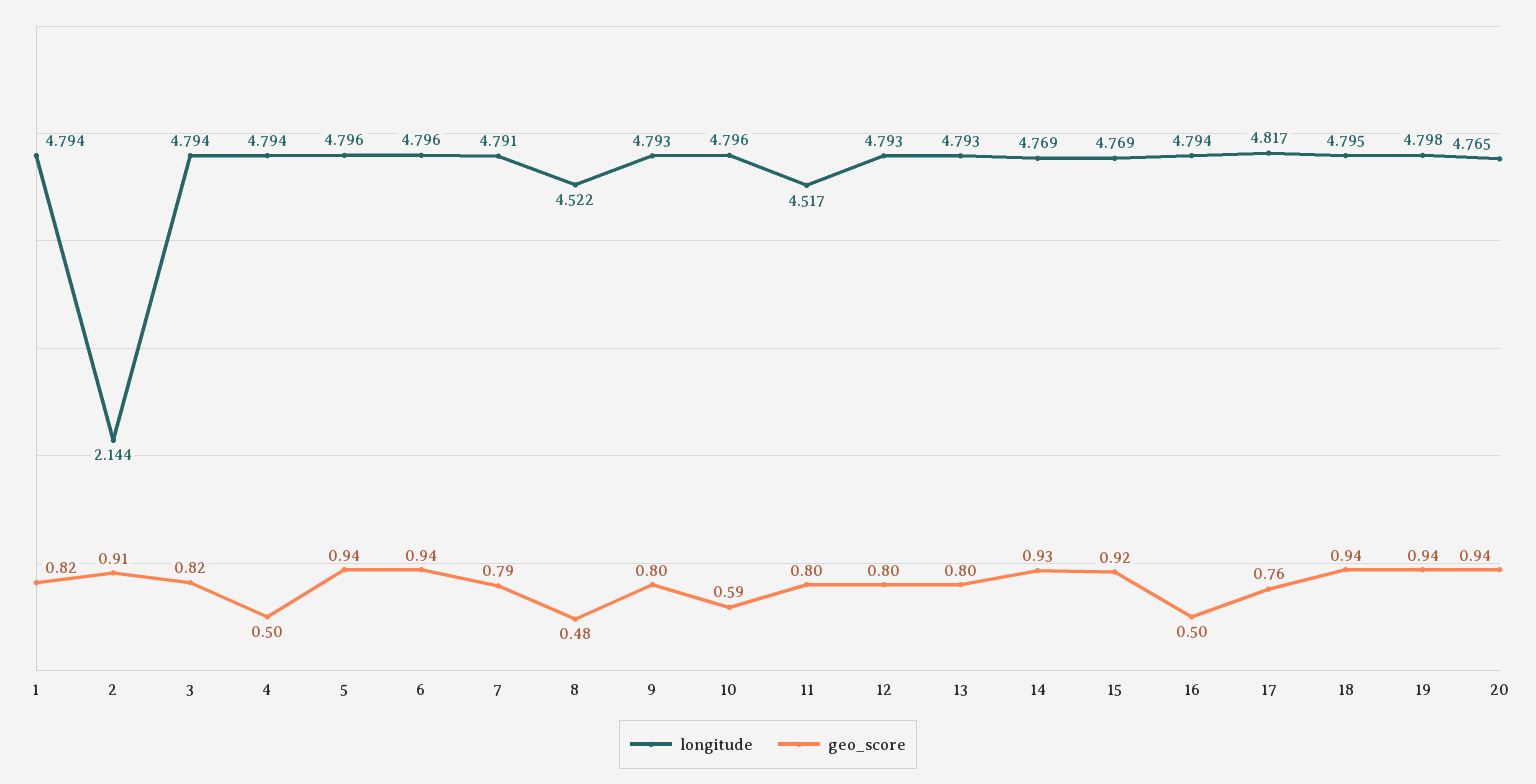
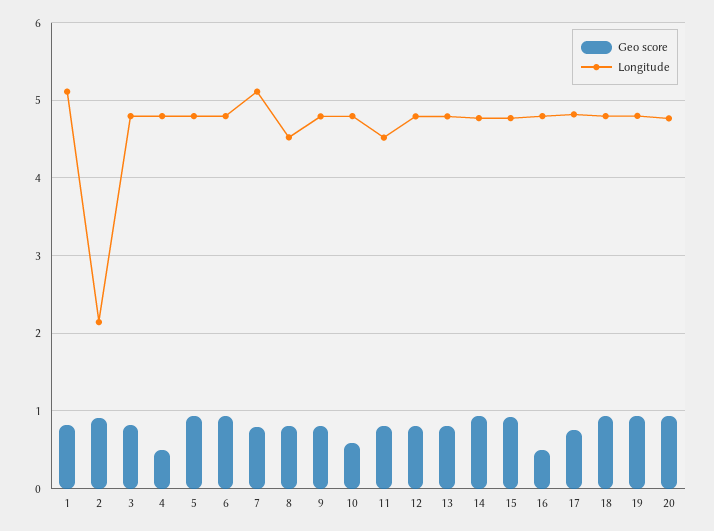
  {
    "longitude": {
-     "1": 4.794,
+     "1": 5.1,
      "2": 2.144,
      "3": 4.794,
      "4": 4.794,
      "5": 4.796,
      "6": 4.796,
-     "7": 4.791,
+     "7": 5.1,
      "8": 4.522,
      "9": 4.793,
      "10": 4.796,
      "11": 4.517,
      "12": 4.793,
      "13": 4.793,
      "14": 4.769,
      "15": 4.769,
      "16": 4.794,
      "17": 4.817,
      "18": 4.795,
      "19": 4.798,
      "20": 4.765
    },
    "geo_score": {
      "1": 0.82,
      "2": 0.91,
      "3": 0.82,
      "4": 0.5,
      "5": 0.94,
      "6": 0.94,
      "7": 0.79,
-     "8": 0.48,
+     "8": 0.8,
      "9": 0.8,
      "10": 0.59,
      "11": 0.8,
      "12": 0.8,
      "13": 0.8,
      "14": 0.93,
      "15": 0.92,
      "16": 0.5,
      "17": 0.76,
      "18": 0.94,
      "19": 0.94,
      "20": 0.94
    }
  }

